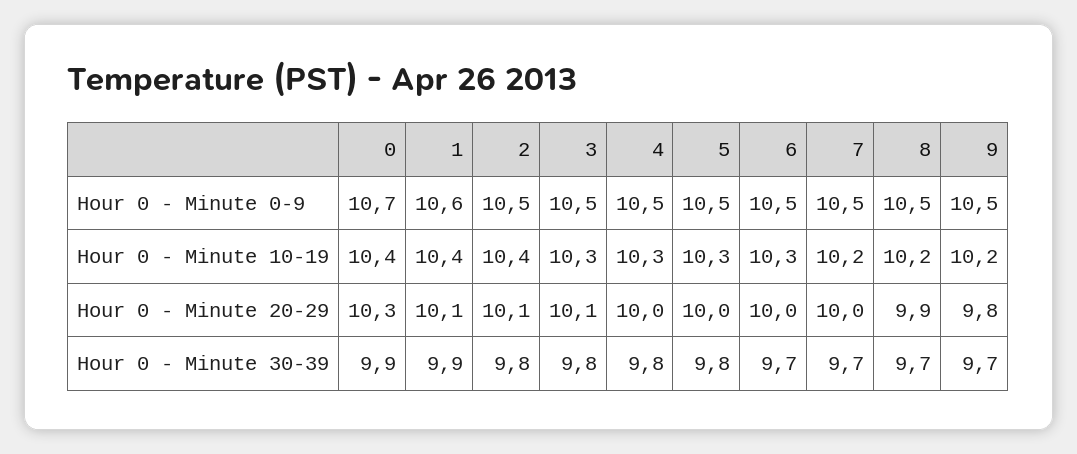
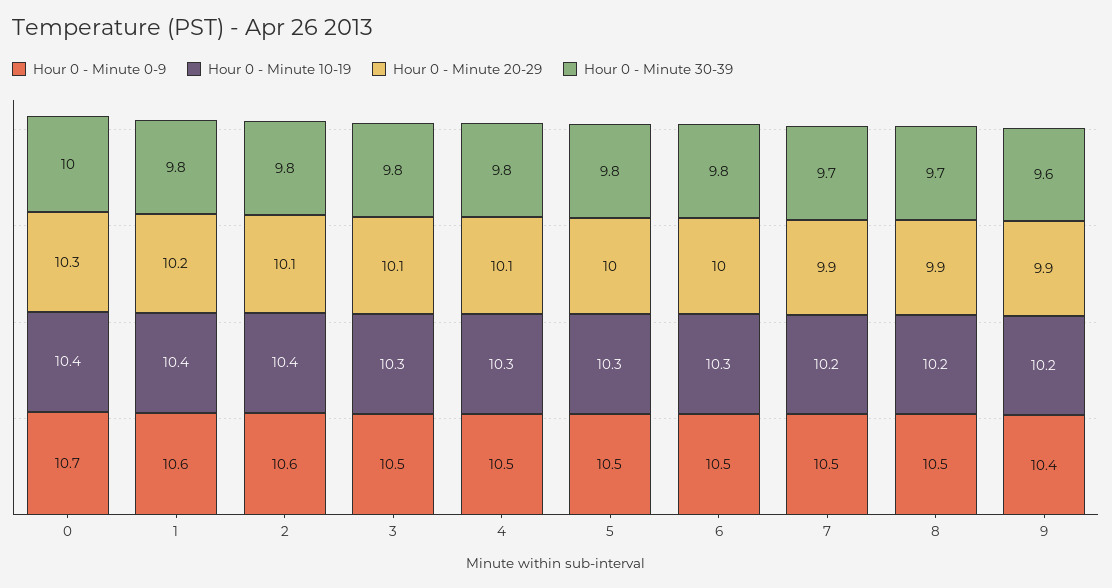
  {
    "Hour 0 - Minute 0-9": {
      "0": 10.7,
      "1": 10.6,
-     "2": 10.5,
+     "2": 10.6,
      "3": 10.5,
      "4": 10.5,
      "5": 10.5,
      "6": 10.5,
      "7": 10.5,
      "8": 10.5,
-     "9": 10.5
+     "9": 10.4
    },
    "Hour 0 - Minute 10-19": {
      "0": 10.4,
      "1": 10.4,
      "2": 10.4,
      "3": 10.3,
      "4": 10.3,
      "5": 10.3,
      "6": 10.3,
      "7": 10.2,
      "8": 10.2,
      "9": 10.2
    },
    "Hour 0 - Minute 20-29": {
      "0": 10.3,
-     "1": 10.1,
+     "1": 10.2,
      "2": 10.1,
      "3": 10.1,
-     "4": 10,
+     "4": 10.1,
      "5": 10,
      "6": 10,
-     "7": 10,
+     "7": 9.9,
      "8": 9.9,
-     "9": 9.8
+     "9": 9.9
    },
    "Hour 0 - Minute 30-39": {
-     "0": 9.9,
+     "0": 10,
-     "1": 9.9,
+     "1": 9.8,
      "2": 9.8,
      "3": 9.8,
      "4": 9.8,
      "5": 9.8,
-     "6": 9.7,
+     "6": 9.8,
      "7": 9.7,
      "8": 9.7,
-     "9": 9.7
+     "9": 9.6
    }
  }

